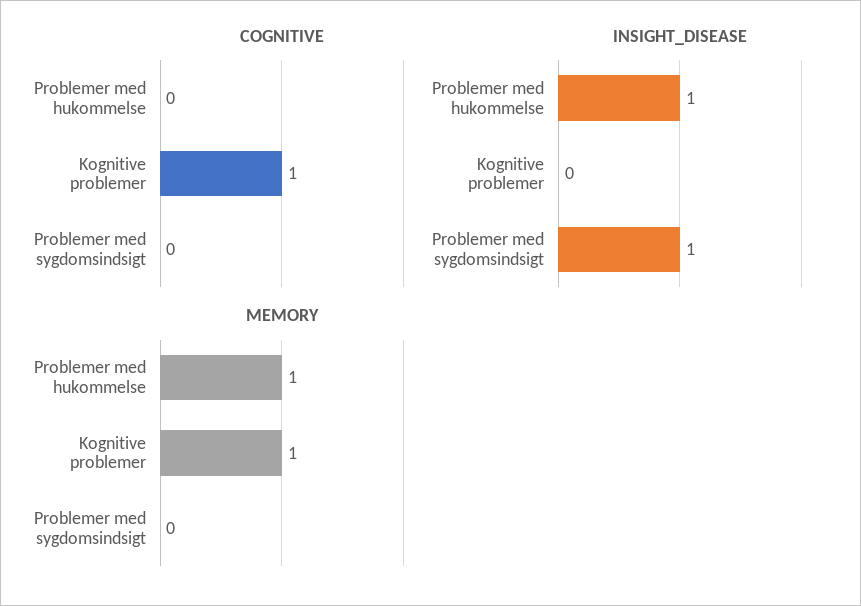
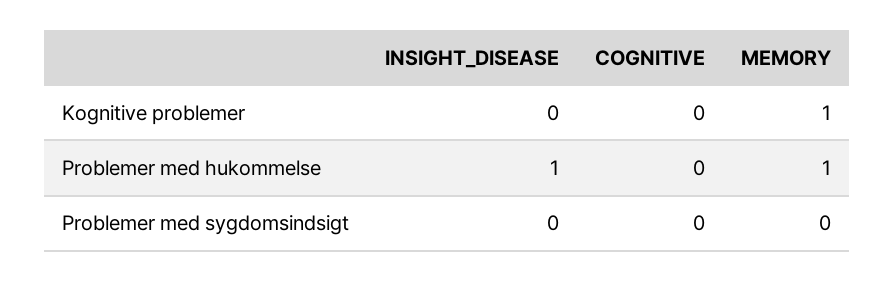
  {
    "COGNITIVE": {
      "Problemer med hukommelse": 0,
-     "Kognitive problemer": 1,
+     "Kognitive problemer": 0,
      "Problemer med sygdomsindsigt": 0
    },
    "INSIGHT_DISEASE": {
      "Problemer med hukommelse": 1,
      "Kognitive problemer": 0,
-     "Problemer med sygdomsindsigt": 1
+     "Problemer med sygdomsindsigt": 0
    },
    "MEMORY": {
      "Problemer med hukommelse": 1,
      "Kognitive problemer": 1,
      "Problemer med sygdomsindsigt": 0
    }
  }

